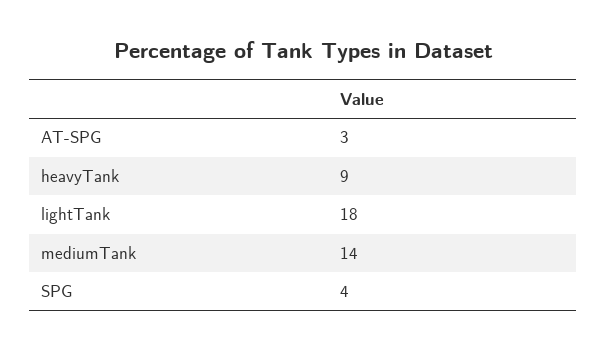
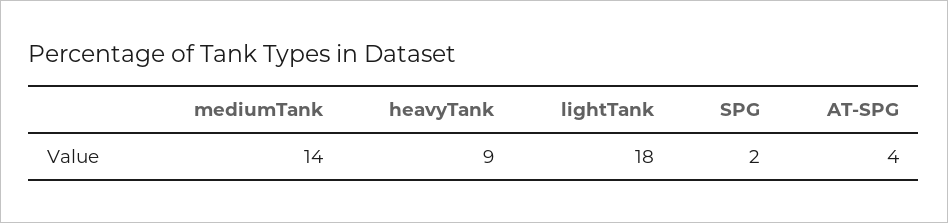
  {
-   "AT-SPG": 3,
+   "AT-SPG": 4,
    "heavyTank": 9,
    "lightTank": 18,
    "mediumTank": 14,
-   "SPG": 4
+   "SPG": 2
  }

